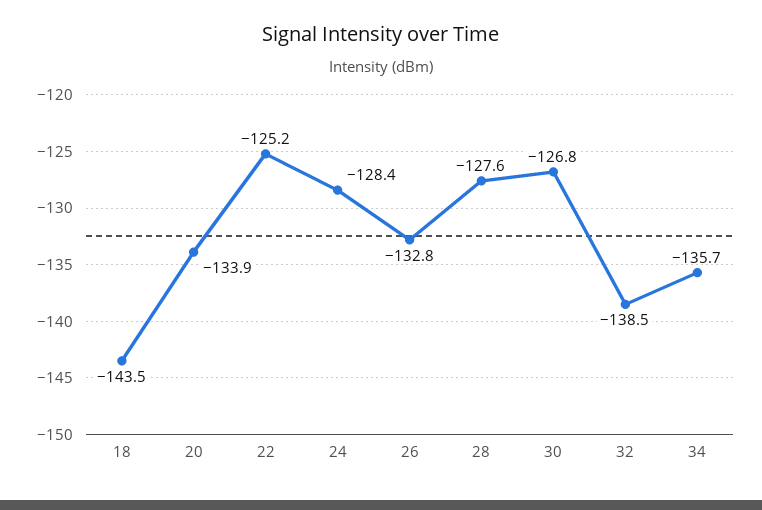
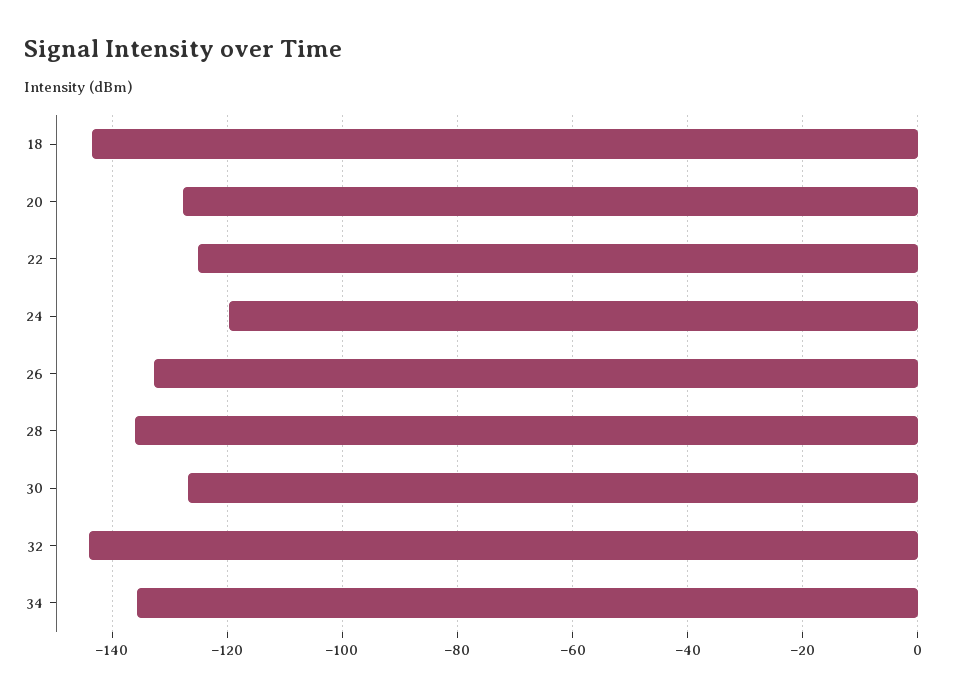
  {
    "18": -143.5,
-   "20": -133.9,
+   "20": -128,
    "22": -125.2,
-   "24": -128.4,
+   "24": -120,
    "26": -132.8,
-   "28": -127.6,
+   "28": -136,
    "30": -126.8,
-   "32": -138.5,
+   "32": -144,
    "34": -135.7
  }

